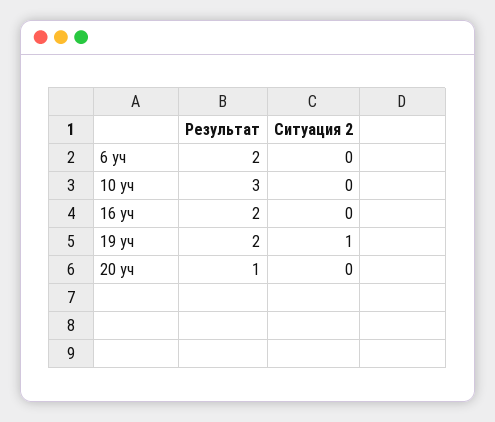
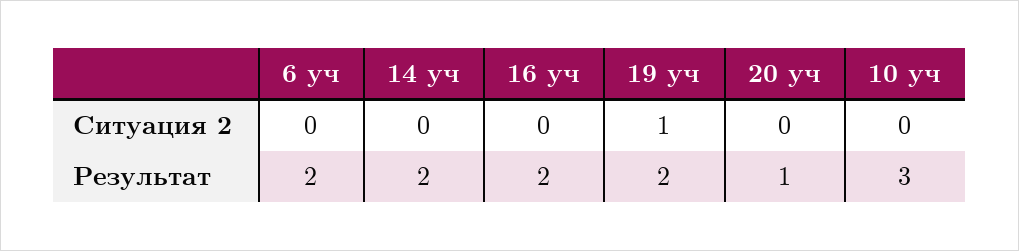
  {
    "Результат": {
      "6 уч": 2,
      "10 уч": 3,
      "16 уч": 2,
      "19 уч": 2,
-     "20 уч": 1
+     "20 уч": 1,
+     "14 уч": 2
    },
    "Ситуация 2": {
      "6 уч": 0,
      "10 уч": 0,
      "16 уч": 0,
      "19 уч": 1,
-     "20 уч": 0
+     "20 уч": 0,
+     "14 уч": 0
    }
  }

